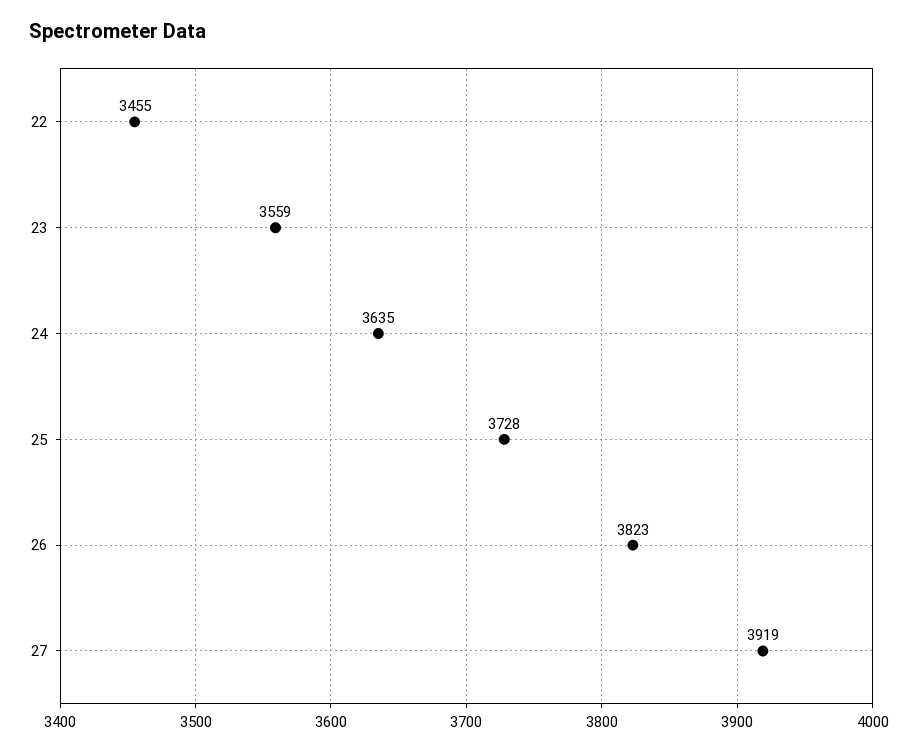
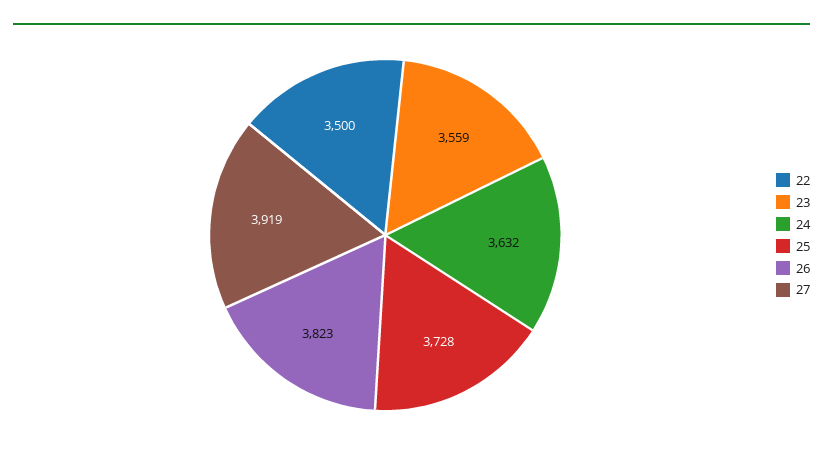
  {
-   "22": 3455,
+   "22": 3500,
    "23": 3559,
-   "24": 3635,
+   "24": 3632,
    "25": 3728,
    "26": 3823,
    "27": 3919
  }

